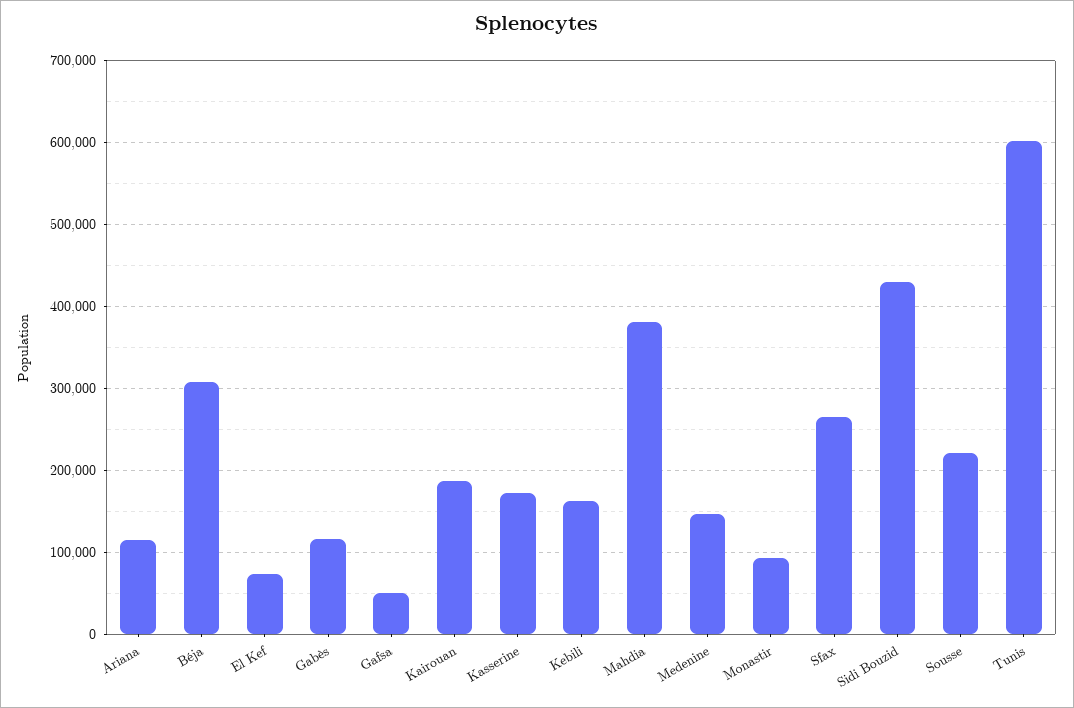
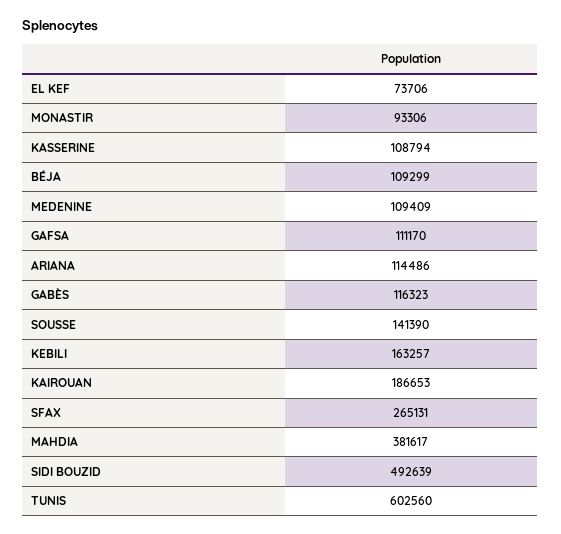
  {
    "Ariana": 114486,
-   "Béja": 310000,
+   "Béja": 109299,
    "El Kef": 73706,
    "Gabès": 116323,
-   "Gafsa": 50000,
+   "Gafsa": 111170,
    "Kairouan": 186653,
-   "Kasserine": 170000,
+   "Kasserine": 108794,
    "Kebili": 163257,
    "Mahdia": 381617,
-   "Medenine": 150000,
+   "Medenine": 109409,
    "Monastir": 93306,
    "Sfax": 265131,
-   "Sidi Bouzid": 430000,
+   "Sidi Bouzid": 492639,
-   "Sousse": 220000,
+   "Sousse": 141390,
    "Tunis": 602560
  }

